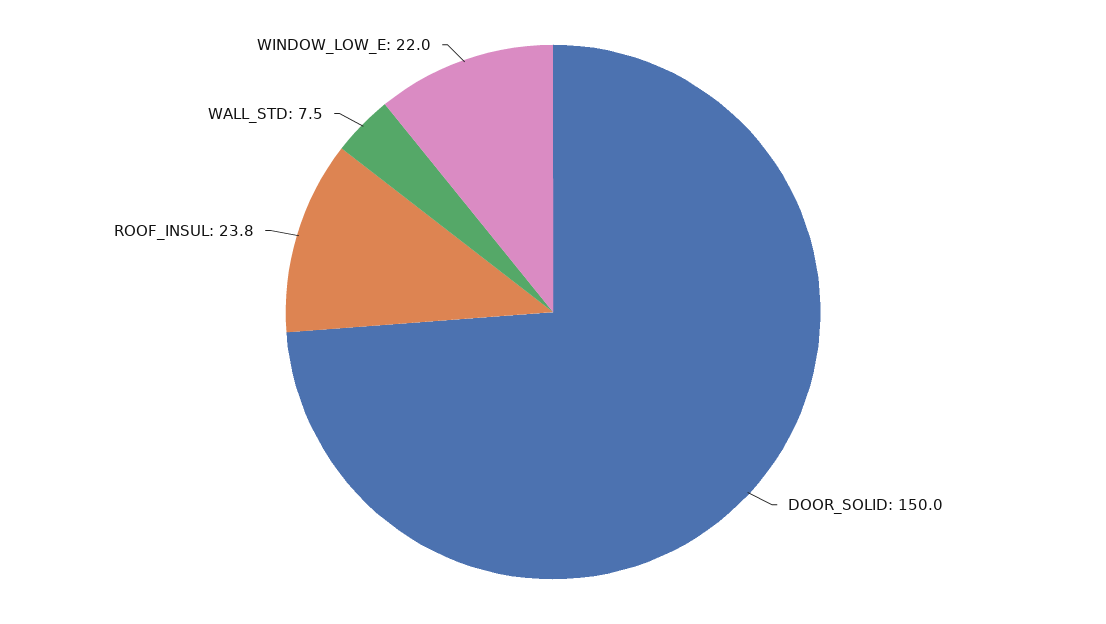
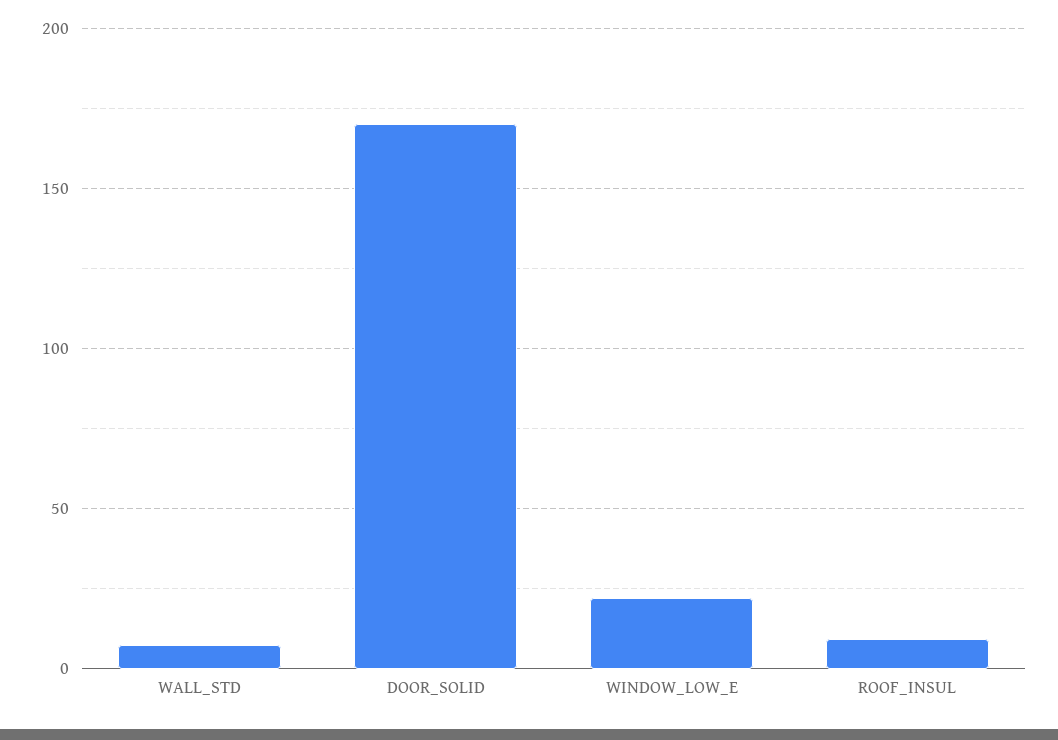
  {
-   "DOOR_SOLID": 150,
+   "DOOR_SOLID": 170,
-   "ROOF_INSUL": 23.8,
+   "ROOF_INSUL": 10,
    "WALL_STD": 7.5,
    "WINDOW_LOW_E": 22
  }

